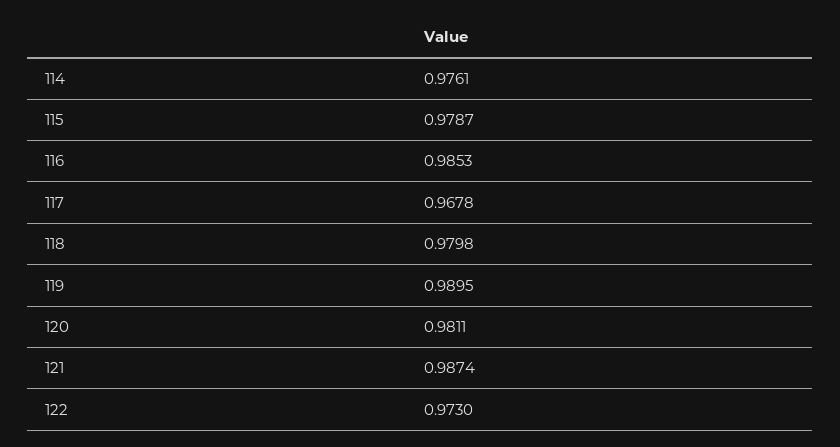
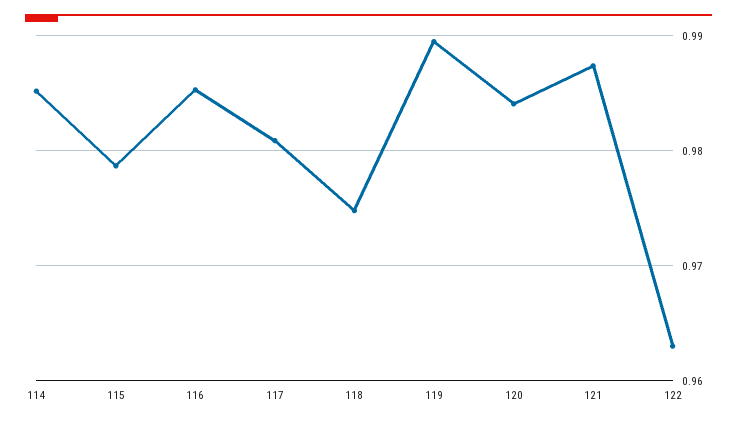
  {
-   "114": 0.9761,
+   "114": 0.985,
    "115": 0.9787,
    "116": 0.9853,
-   "117": 0.9678,
+   "117": 0.981,
-   "118": 0.9798,
+   "118": 0.975,
    "119": 0.9895,
-   "120": 0.9811,
+   "120": 0.984,
    "121": 0.9874,
-   "122": 0.973
+   "122": 0.963
  }

